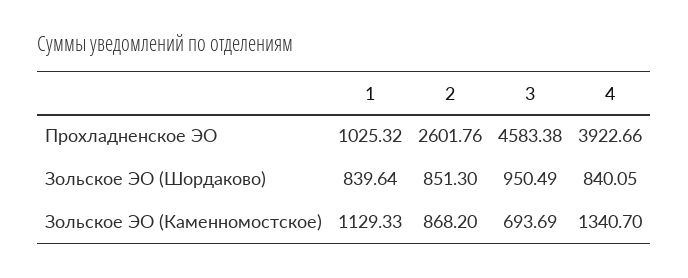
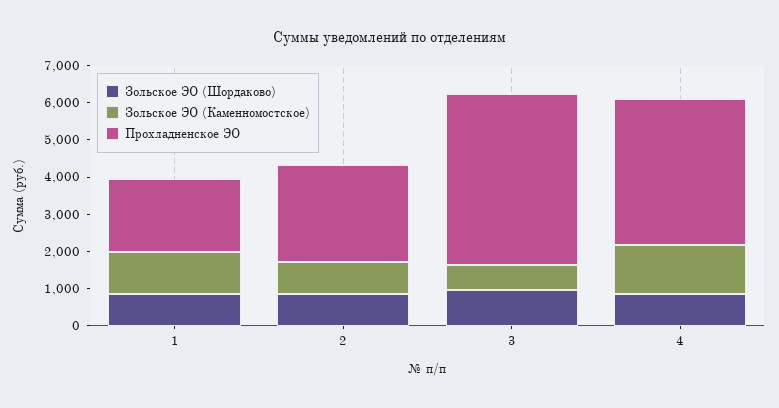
  {
    "Прохладненское ЭО": {
-     "1": 1025.32,
+     "1": 2000,
      "2": 2601.76,
      "3": 4583.38,
      "4": 3922.66
    },
    "Зольское ЭО (Шордаково)": {
      "1": 839.64,
      "2": 851.3,
      "3": 950.49,
      "4": 840.05
    },
    "Зольское ЭО (Каменномостское)": {
      "1": 1129.33,
      "2": 868.2,
      "3": 693.69,
      "4": 1340.7
    }
  }

